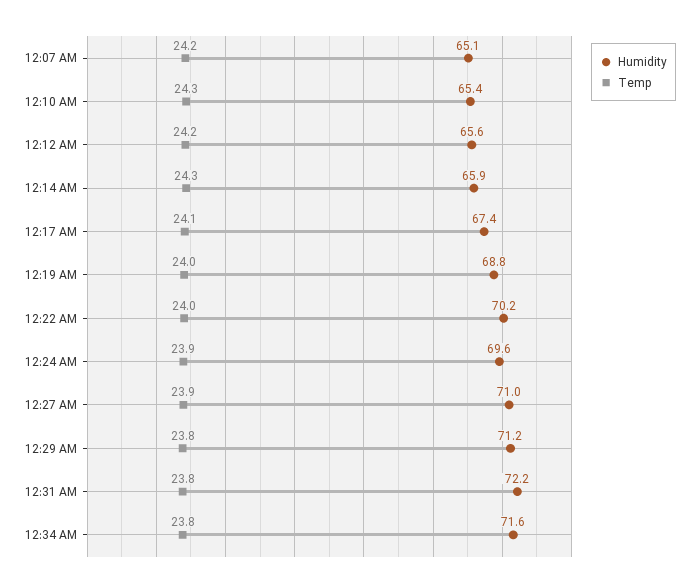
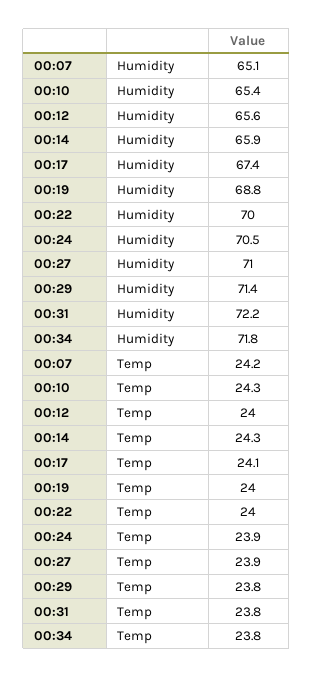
  {
    "Humidity": {
      "12:07 AM": 65.1,
      "12:10 AM": 65.4,
      "12:12 AM": 65.6,
      "12:14 AM": 65.9,
      "12:17 AM": 67.4,
      "12:19 AM": 68.8,
-     "12:22 AM": 70.2,
+     "12:22 AM": 70,
-     "12:24 AM": 69.6,
+     "12:24 AM": 70.5,
      "12:27 AM": 71,
-     "12:29 AM": 71.2,
+     "12:29 AM": 71.4,
      "12:31 AM": 72.2,
-     "12:34 AM": 71.6
+     "12:34 AM": 71.8
    },
    "Temp": {
      "12:07 AM": 24.2,
      "12:10 AM": 24.3,
-     "12:12 AM": 24.2,
+     "12:12 AM": 24,
      "12:14 AM": 24.3,
      "12:17 AM": 24.1,
      "12:19 AM": 24,
      "12:22 AM": 24,
      "12:24 AM": 23.9,
      "12:27 AM": 23.9,
      "12:29 AM": 23.8,
      "12:31 AM": 23.8,
      "12:34 AM": 23.8
    }
  }

